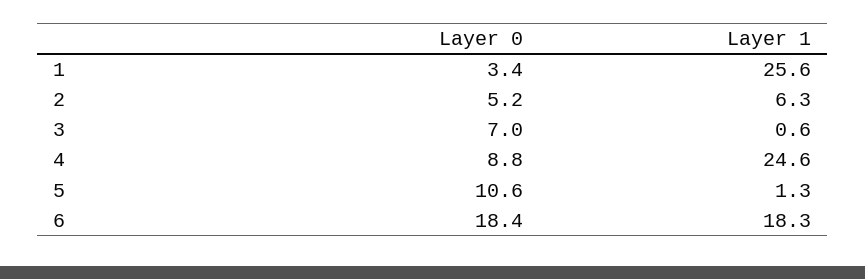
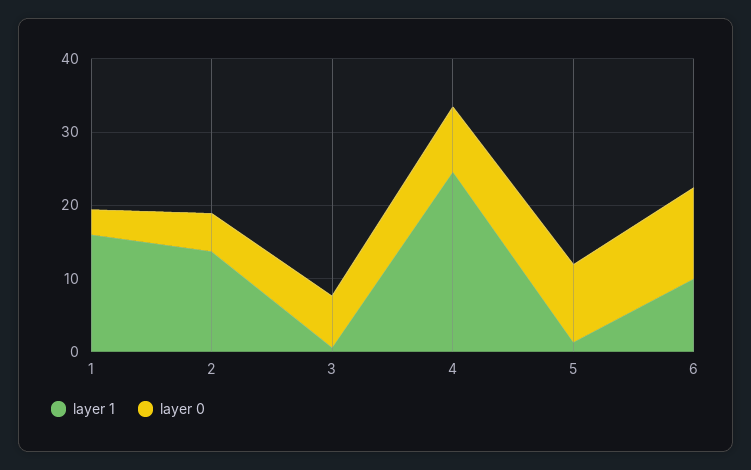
  {
    "Layer 0": {
      "1": 3.4,
      "2": 5.2,
      "3": 7,
      "4": 8.8,
      "5": 10.6,
-     "6": 18.4
+     "6": 12
    },
    "Layer 1": {
-     "1": 25.6,
+     "1": 16,
-     "2": 6.3,
+     "2": 14,
      "3": 0.6,
      "4": 24.6,
      "5": 1.3,
-     "6": 18.3
+     "6": 10
    }
  }

